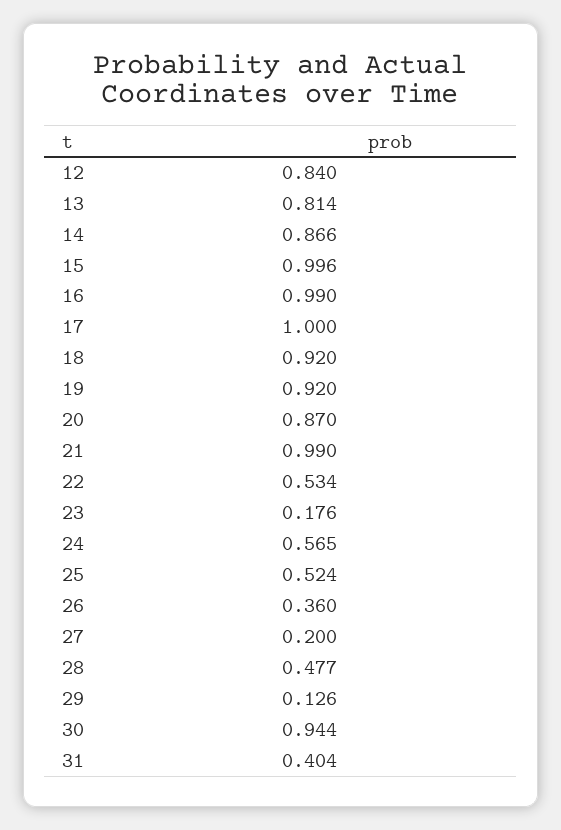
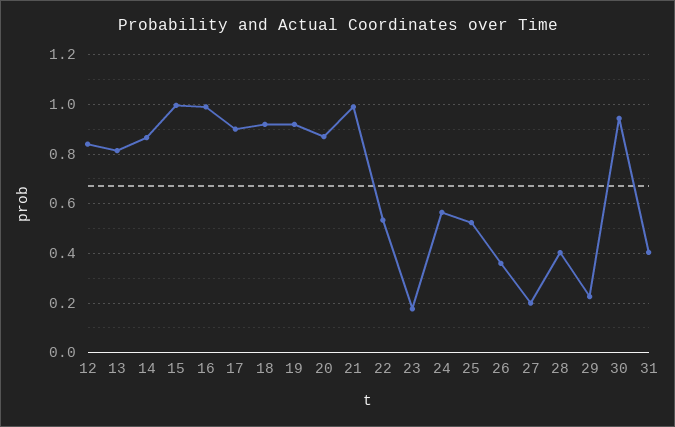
  {
    "12": 0.84,
    "13": 0.814,
    "14": 0.866,
    "15": 0.996,
    "16": 0.99,
-   "17": 1,
+   "17": 0.9,
    "18": 0.92,
    "19": 0.92,
    "20": 0.87,
    "21": 0.99,
    "22": 0.534,
    "23": 0.176,
    "24": 0.565,
    "25": 0.524,
    "26": 0.36,
    "27": 0.2,
-   "28": 0.477,
+   "28": 0.4,
-   "29": 0.126,
+   "29": 0.225,
    "30": 0.944,
    "31": 0.404
  }

